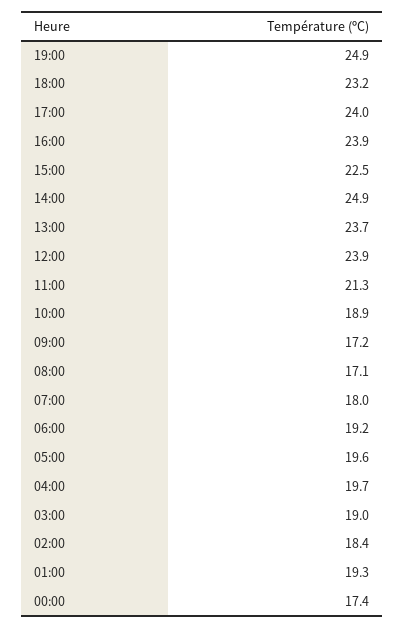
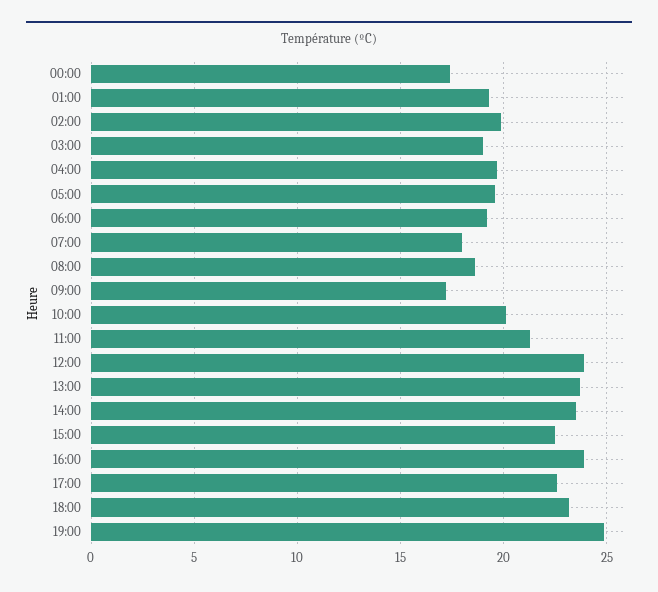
  {
    "19:00": 24.9,
    "18:00": 23.2,
-   "17:00": 24,
+   "17:00": 22.5,
    "16:00": 23.9,
    "15:00": 22.5,
-   "14:00": 24.9,
+   "14:00": 23.5,
    "13:00": 23.7,
    "12:00": 23.9,
    "11:00": 21.3,
-   "10:00": 18.9,
+   "10:00": 20,
    "09:00": 17.2,
-   "08:00": 17.1,
+   "08:00": 18.5,
    "07:00": 18,
    "06:00": 19.2,
    "05:00": 19.6,
    "04:00": 19.7,
    "03:00": 19,
-   "02:00": 18.4,
+   "02:00": 20,
    "01:00": 19.3,
    "00:00": 17.4
  }

